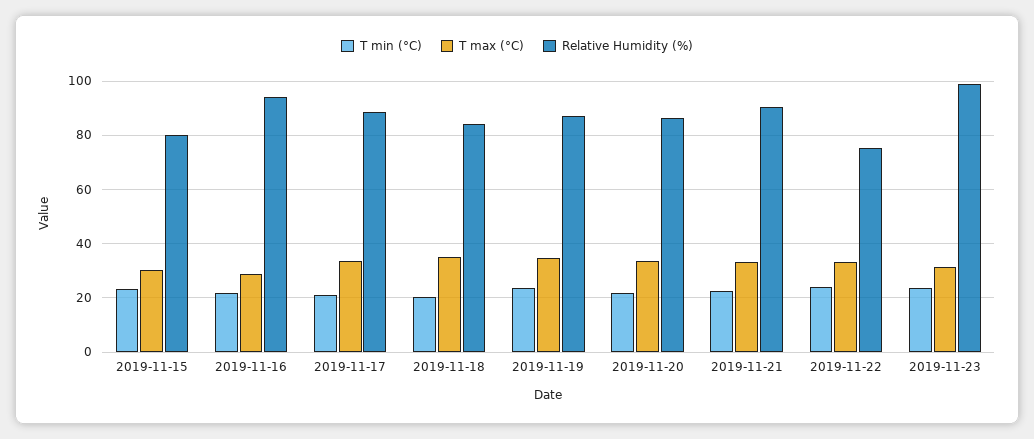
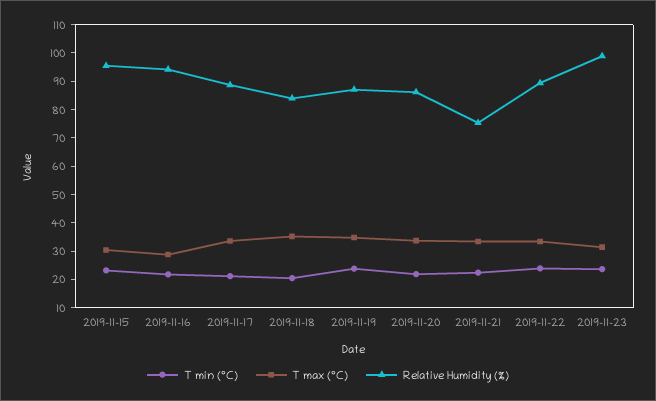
  {
    "T min (°C)": {
      "2019-11-15": 22.5,
      "2019-11-16": 22.5,
      "2019-11-17": 20,
      "2019-11-18": 20,
      "2019-11-19": 25,
      "2019-11-20": 22.5,
      "2019-11-21": 22.5,
      "2019-11-22": 25,
      "2019-11-23": 22.5
    },
    "T max (°C)": {
      "2019-11-15": 30,
      "2019-11-16": 30,
      "2019-11-17": 32.5,
      "2019-11-18": 35,
      "2019-11-19": 35,
      "2019-11-20": 32.5,
      "2019-11-21": 32.5,
      "2019-11-22": 32.5,
      "2019-11-23": 32.5
    },
    "Relative Humidity (%)": {
-     "2019-11-15": 80,
+     "2019-11-15": 95,
      "2019-11-16": 95,
      "2019-11-17": 87.5,
      "2019-11-18": 85,
      "2019-11-19": 87.5,
      "2019-11-20": 85,
-     "2019-11-21": 90,
+     "2019-11-21": 75,
-     "2019-11-22": 75,
+     "2019-11-22": 90,
      "2019-11-23": 100
    }
  }

